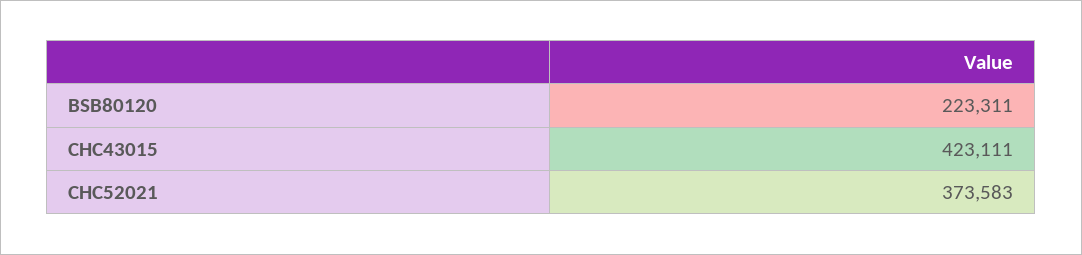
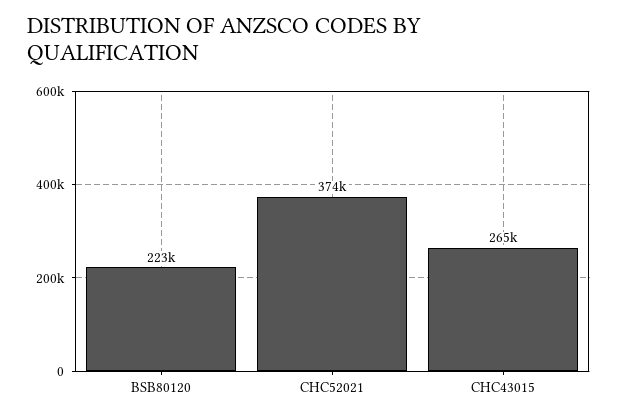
  {
    "BSB80120": 223311,
-   "CHC43015": 423111,
+   "CHC43015": 265000,
    "CHC52021": 373583
  }

